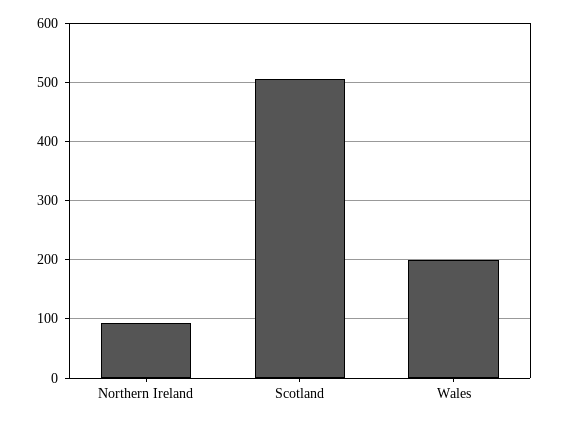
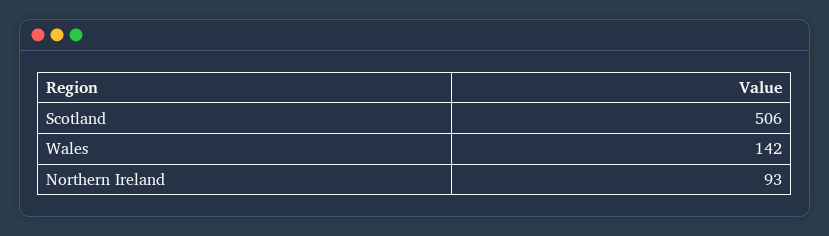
  {
    "Northern Ireland": 93,
    "Scotland": 506,
-   "Wales": 200
+   "Wales": 142
  }

